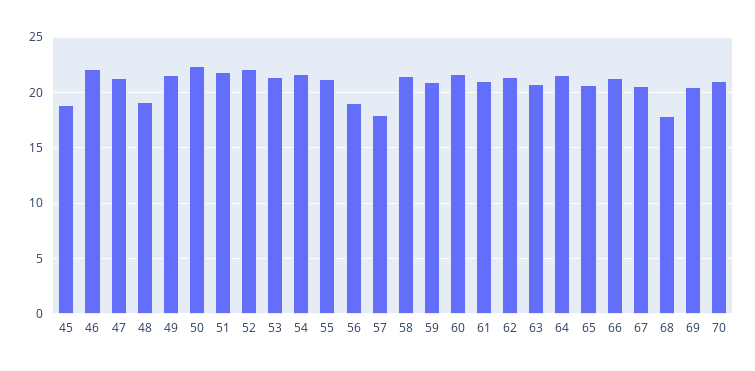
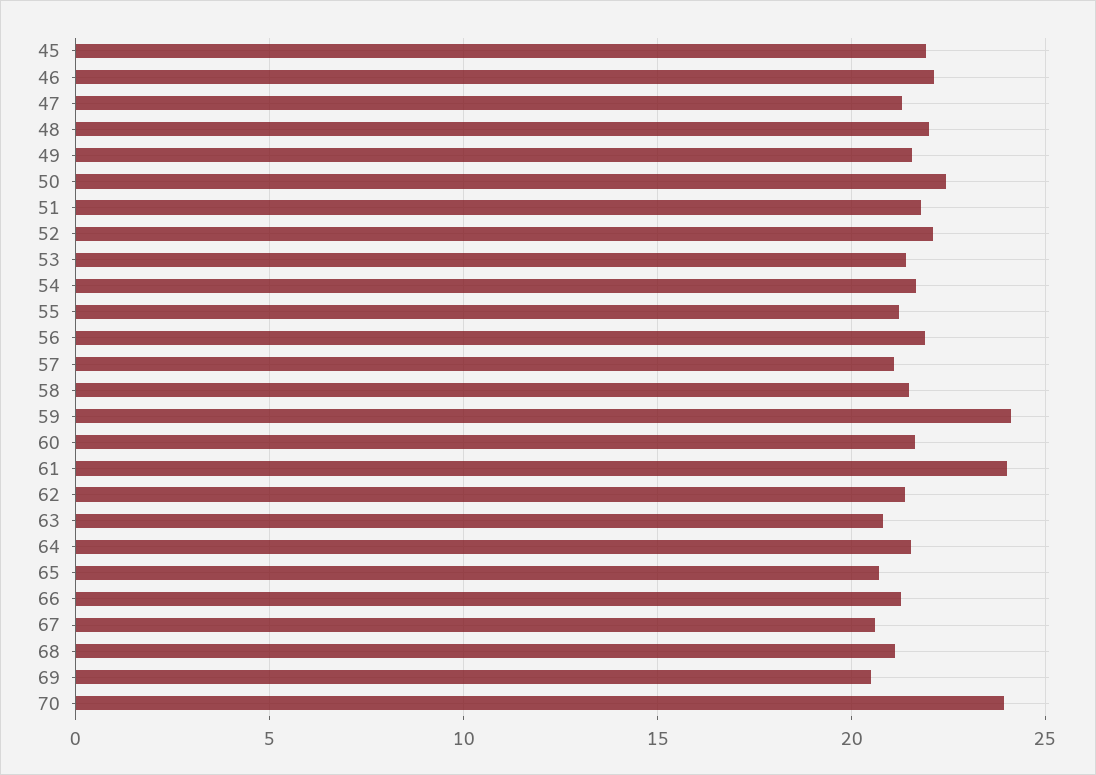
  {
-   "45": 19,
+   "45": 22,
    "46": 22,
    "47": 21.5,
-   "48": 19,
+   "48": 22,
    "49": 21.5,
    "50": 22.5,
    "51": 22,
    "52": 22,
    "53": 21.5,
    "54": 21.5,
    "55": 21,
-   "56": 19,
+   "56": 22,
-   "57": 18,
+   "57": 21,
    "58": 21.5,
-   "59": 21,
+   "59": 24,
    "60": 21.5,
-   "61": 21,
+   "61": 24,
    "62": 21.5,
    "63": 21,
    "64": 21.5,
    "65": 20.5,
    "66": 21.5,
    "67": 20.5,
-   "68": 18,
+   "68": 21,
    "69": 20.5,
-   "70": 21
+   "70": 24
  }

